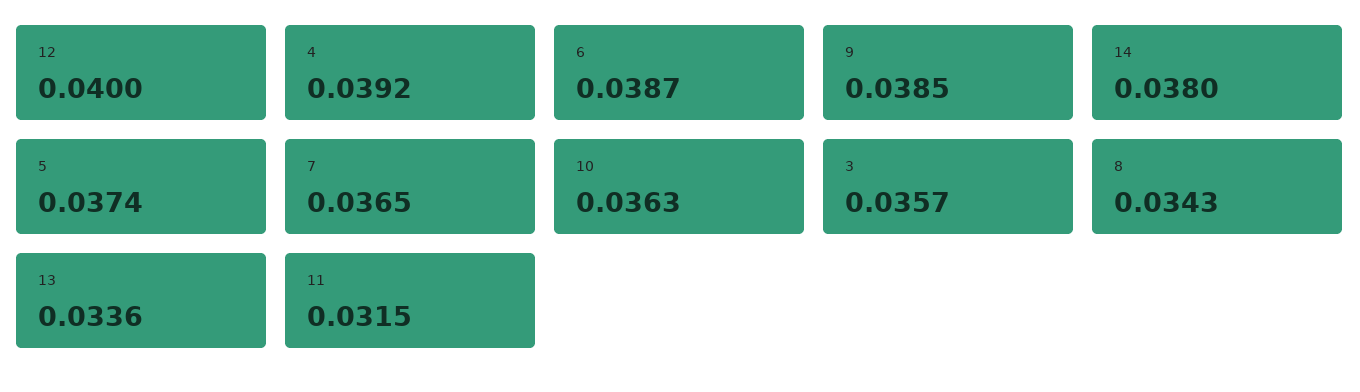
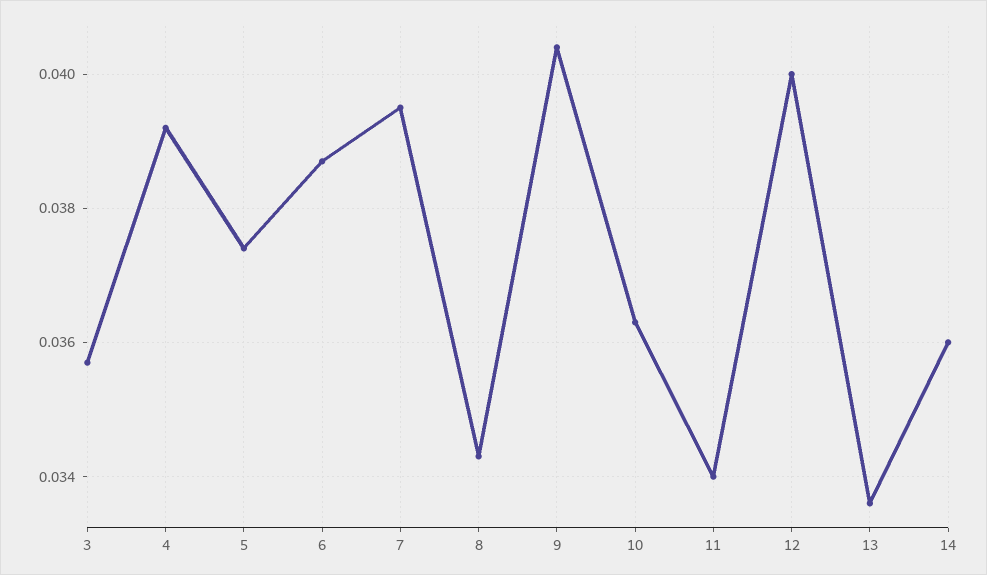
  {
    "12": 0.04,
    "4": 0.0392,
    "6": 0.0387,
-   "9": 0.0385,
+   "9": 0.0405,
-   "14": 0.038,
+   "14": 0.036,
    "5": 0.0374,
-   "7": 0.0365,
+   "7": 0.0395,
    "10": 0.0363,
    "3": 0.0357,
    "8": 0.0343,
    "13": 0.0336,
-   "11": 0.0315
+   "11": 0.034
  }

